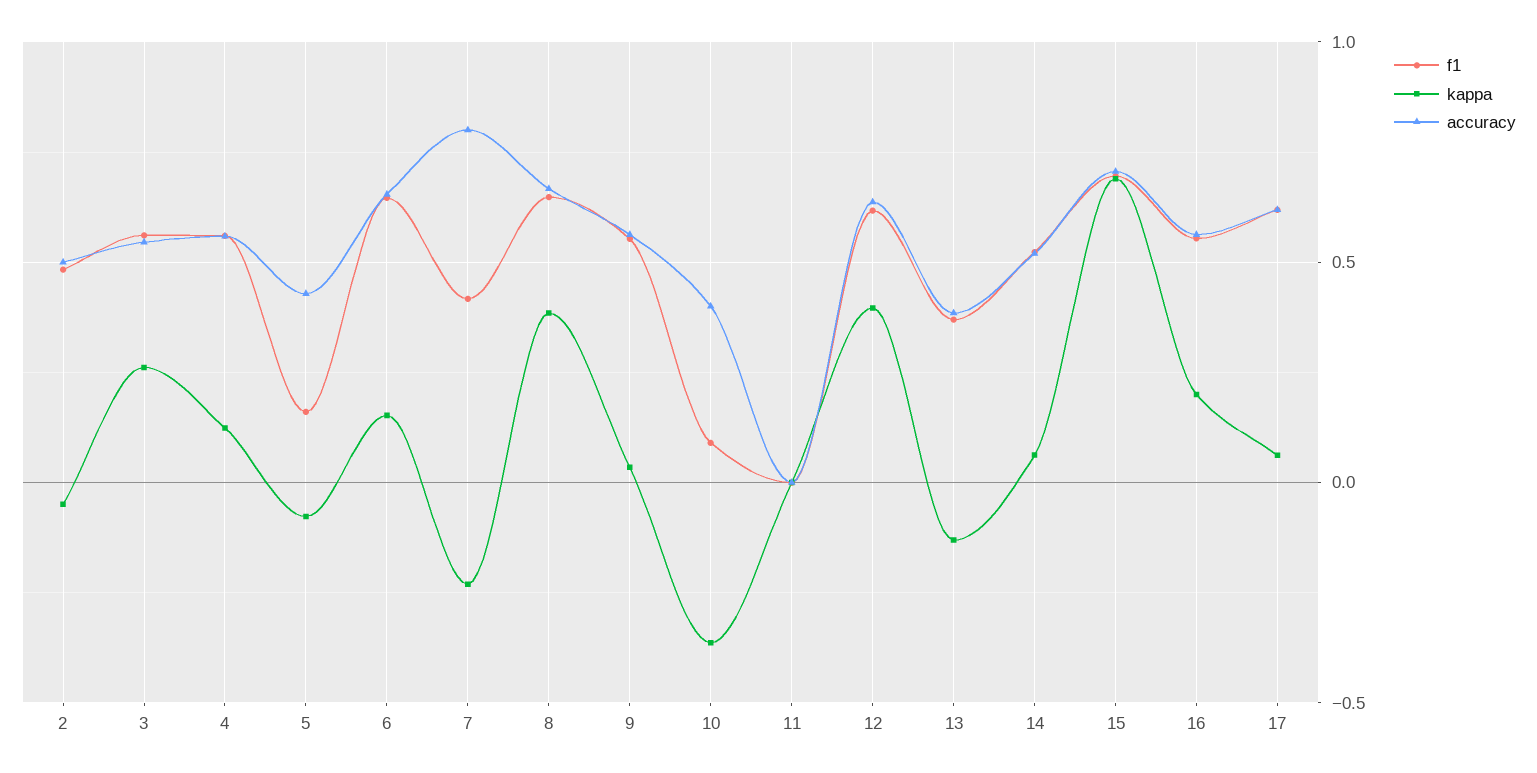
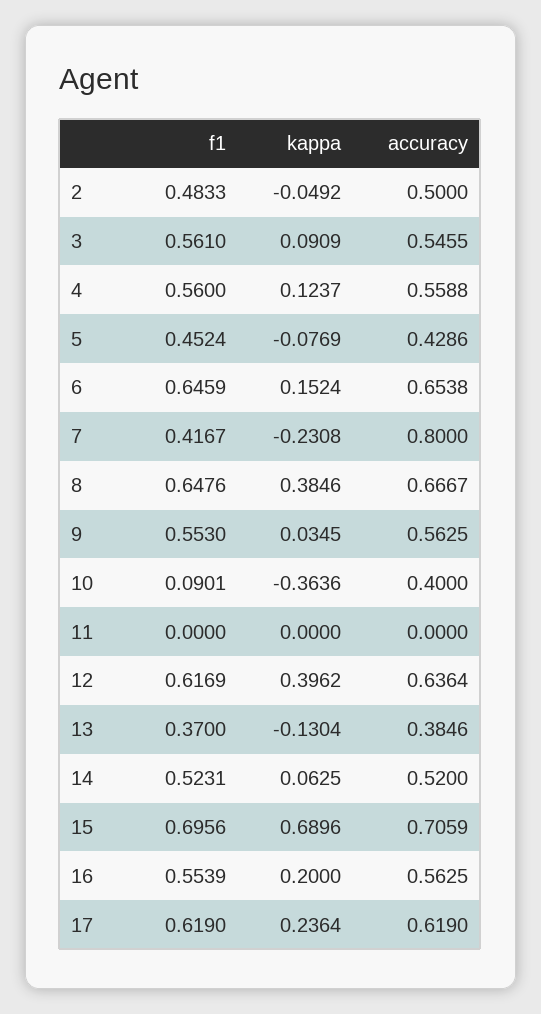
  {
    "f1": {
      "2": 0.4833,
      "3": 0.561,
      "4": 0.56,
-     "5": 0.15,
+     "5": 0.4524,
      "6": 0.6459,
      "7": 0.4167,
      "8": 0.6476,
      "9": 0.553,
      "10": 0.0901,
      "11": 0,
      "12": 0.6169,
      "13": 0.37,
      "14": 0.5231,
      "15": 0.6956,
      "16": 0.5539,
      "17": 0.619
    },
    "kappa": {
      "2": -0.0492,
-     "3": 0.25,
+     "3": 0.0909,
      "4": 0.1237,
      "5": -0.0769,
      "6": 0.1524,
      "7": -0.2308,
      "8": 0.3846,
      "9": 0.0345,
      "10": -0.3636,
      "11": 0,
      "12": 0.3962,
      "13": -0.1304,
      "14": 0.0625,
      "15": 0.6896,
      "16": 0.2,
-     "17": 0.05
+     "17": 0.2364
    },
    "accuracy": {
      "2": 0.5,
      "3": 0.5455,
      "4": 0.5588,
      "5": 0.4286,
      "6": 0.6538,
      "7": 0.8,
      "8": 0.6667,
      "9": 0.5625,
      "10": 0.4,
      "11": 0,
      "12": 0.6364,
      "13": 0.3846,
      "14": 0.52,
      "15": 0.7059,
      "16": 0.5625,
      "17": 0.619
    }
  }

